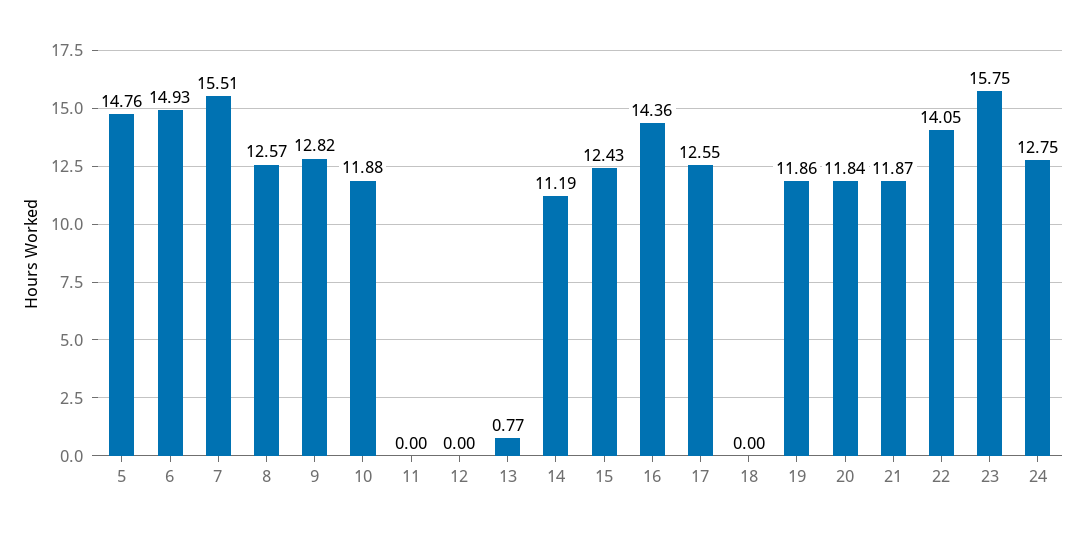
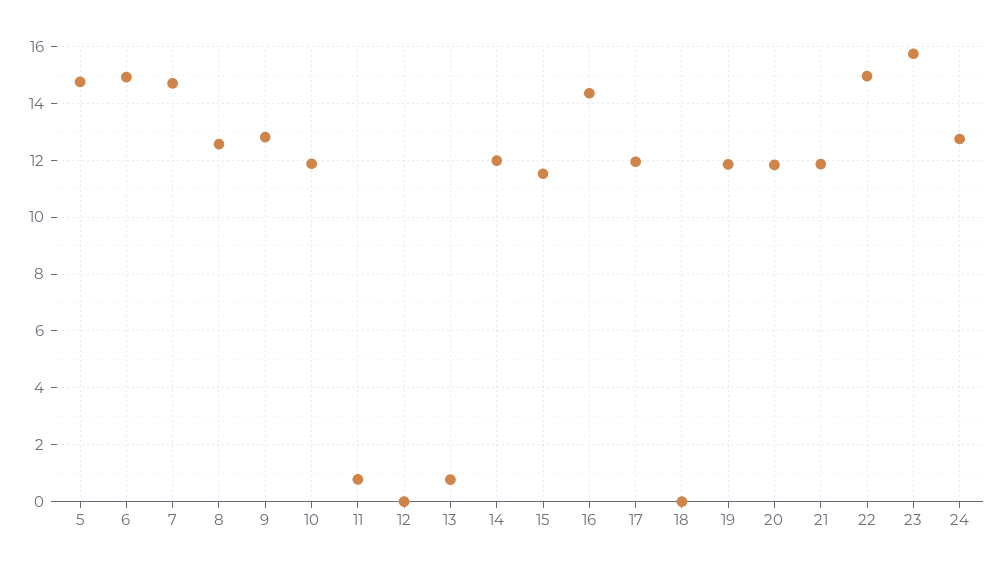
  {
    "5": 14.76,
    "6": 14.93,
-   "7": 15.51,
+   "7": 14.75,
    "8": 12.57,
    "9": 12.82,
    "10": 11.88,
-   "11": 0,
+   "11": 0.75,
    "12": 0,
    "13": 0.77,
-   "14": 11.19,
+   "14": 12,
-   "15": 12.43,
+   "15": 11.5,
    "16": 14.36,
-   "17": 12.55,
+   "17": 12,
    "18": 0,
    "19": 11.86,
    "20": 11.84,
    "21": 11.87,
-   "22": 14.05,
+   "22": 15,
    "23": 15.75,
    "24": 12.75
  }

